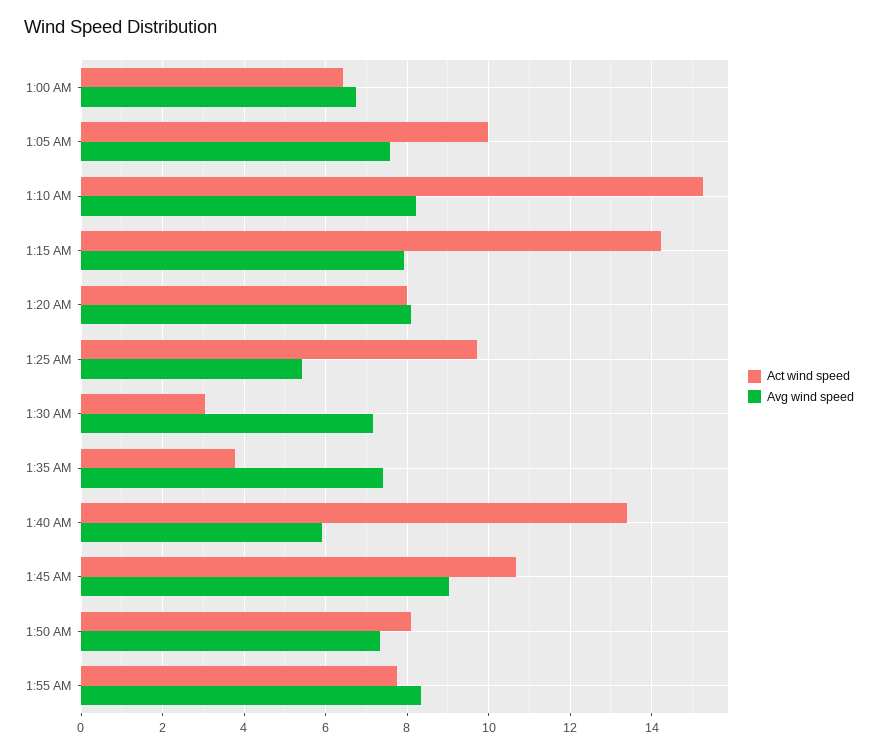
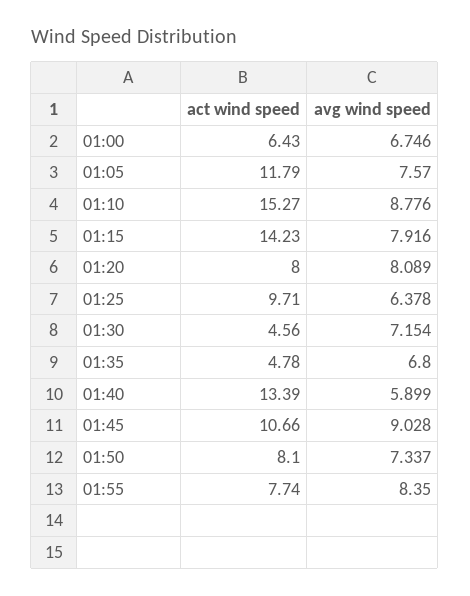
  {
    "Act wind speed": {
      "1:00 AM": 6.43,
-     "1:05 AM": 10,
+     "1:05 AM": 11.79,
      "1:10 AM": 15.27,
      "1:15 AM": 14.23,
      "1:20 AM": 8,
      "1:25 AM": 9.71,
-     "1:30 AM": 3,
+     "1:30 AM": 4.56,
-     "1:35 AM": 3.8,
+     "1:35 AM": 4.78,
      "1:40 AM": 13.39,
      "1:45 AM": 10.66,
      "1:50 AM": 8.1,
      "1:55 AM": 7.74
    },
    "Avg wind speed": {
      "1:00 AM": 6.746,
      "1:05 AM": 7.57,
-     "1:10 AM": 8.2,
+     "1:10 AM": 8.776,
      "1:15 AM": 7.916,
      "1:20 AM": 8.089,
-     "1:25 AM": 5.4,
+     "1:25 AM": 6.378,
      "1:30 AM": 7.154,
-     "1:35 AM": 7.4,
+     "1:35 AM": 6.8,
      "1:40 AM": 5.899,
      "1:45 AM": 9.028,
      "1:50 AM": 7.337,
      "1:55 AM": 8.35
    }
  }

